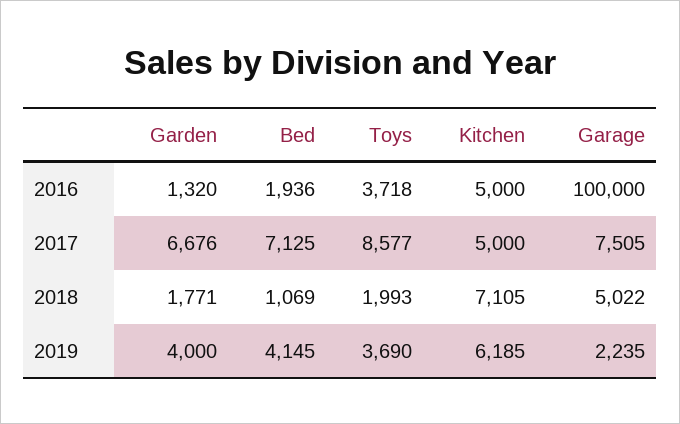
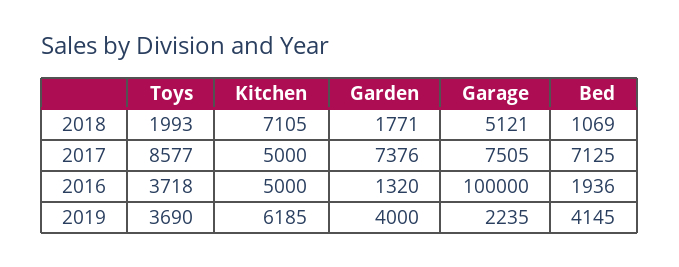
  {
    "Garden": {
      "2016": 1320,
-     "2017": 6676,
+     "2017": 7376,
      "2018": 1771,
      "2019": 4000
    },
    "Bed": {
      "2016": 1936,
      "2017": 7125,
      "2018": 1069,
      "2019": 4145
    },
    "Toys": {
      "2016": 3718,
      "2017": 8577,
      "2018": 1993,
      "2019": 3690
    },
    "Kitchen": {
      "2016": 5000,
      "2017": 5000,
      "2018": 7105,
      "2019": 6185
    },
    "Garage": {
      "2016": 100000,
      "2017": 7505,
-     "2018": 5022,
+     "2018": 5121,
      "2019": 2235
    }
  }

